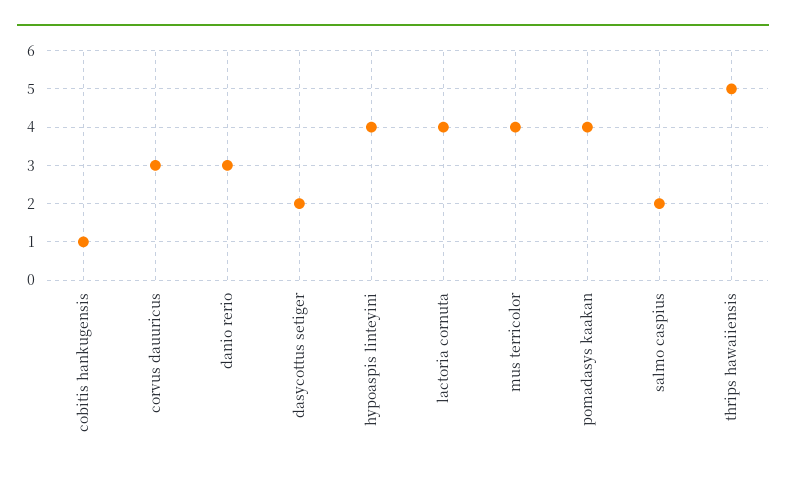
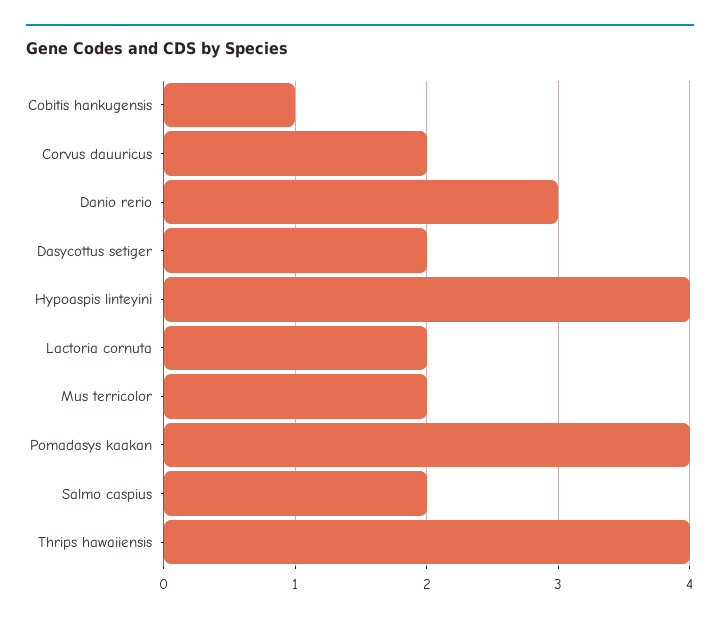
  {
    "cobitis hankugensis": 1,
-   "corvus dauuricus": 3,
+   "corvus dauuricus": 2,
    "danio rerio": 3,
    "dasycottus setiger": 2,
    "hypoaspis linteyini": 4,
-   "lactoria cornuta": 4,
+   "lactoria cornuta": 2,
-   "mus terricolor": 4,
+   "mus terricolor": 2,
    "pomadasys kaakan": 4,
    "salmo caspius": 2,
-   "thrips hawaiiensis": 5
+   "thrips hawaiiensis": 4
  }

